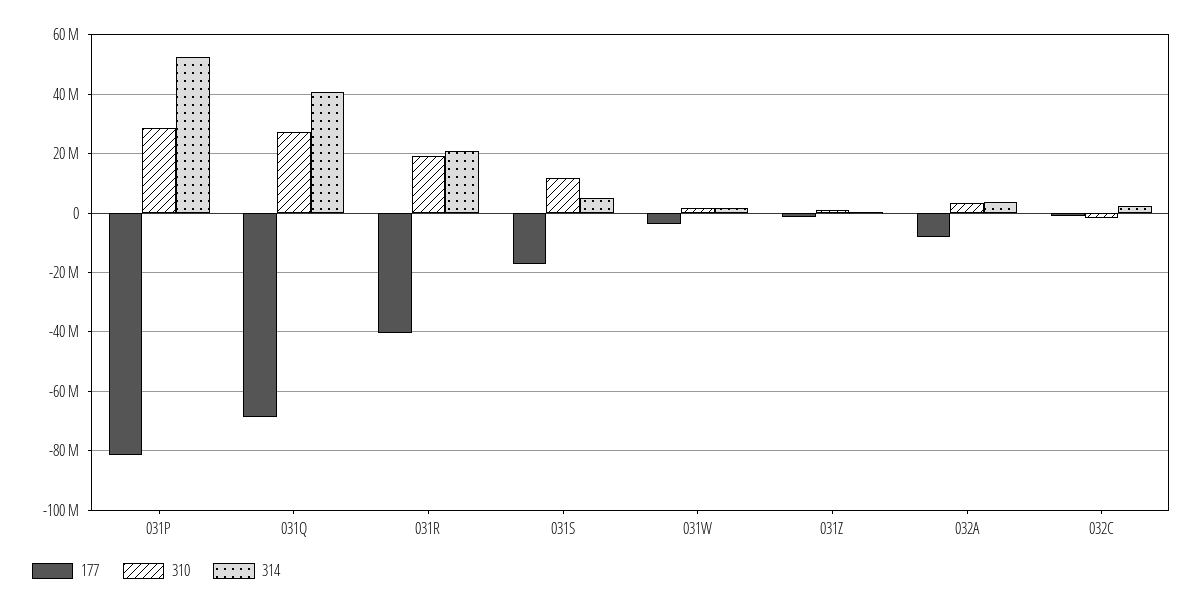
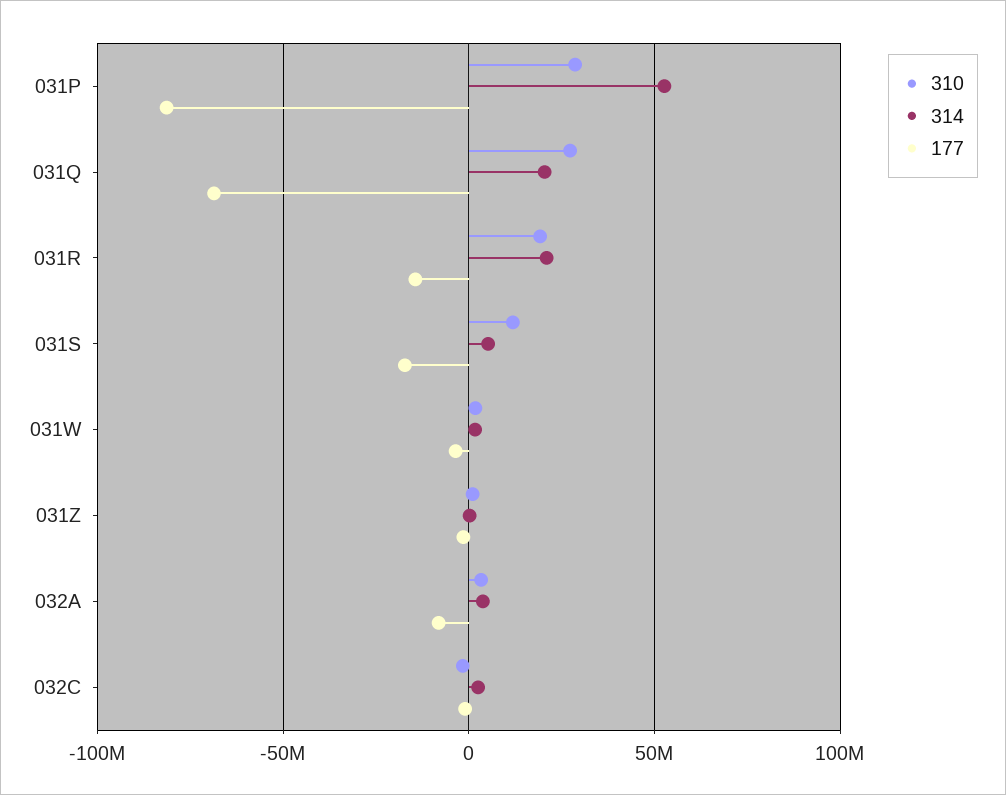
  {
    "177": {
      "031P": -82500000,
      "031Q": -67500000,
-     "031R": -40000000,
+     "031R": -15000000,
      "031S": -17500000,
      "031W": -2500000,
      "031Z": -2500000,
      "032A": -7500000,
      "032C": 0
    },
    "310": {
      "031P": 27500000,
      "031Q": 27500000,
      "031R": 20000000,
      "031S": 12500000,
      "031W": 2500000,
      "031Z": 0,
      "032A": 2500000,
      "032C": -2500000
    },
    "314": {
      "031P": 52500000,
-     "031Q": 40000000,
+     "031Q": 20000000,
      "031R": 20000000,
      "031S": 5000000,
      "031W": 2500000,
      "031Z": 0,
      "032A": 5000000,
      "032C": 2500000
    }
  }

